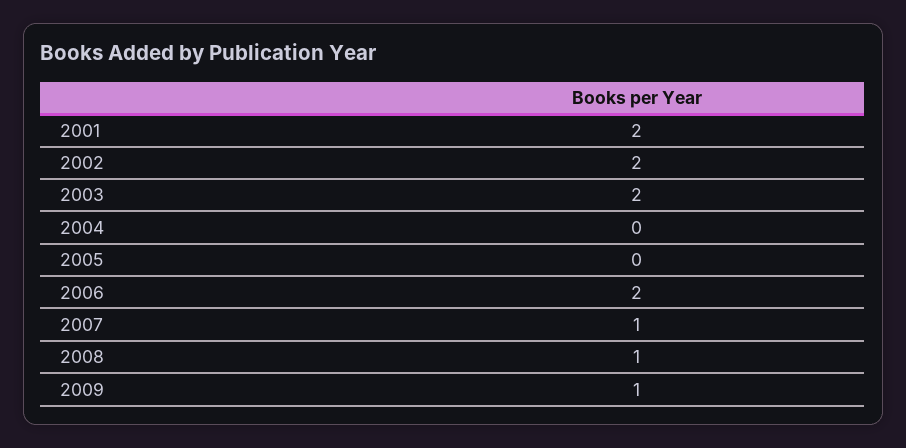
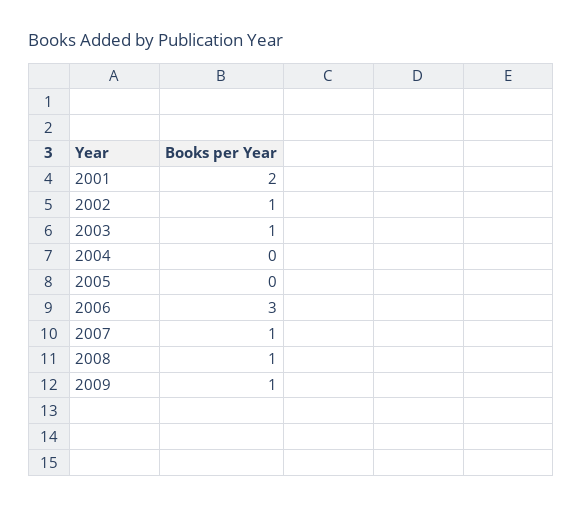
  {
    "2001": 2,
-   "2002": 2,
+   "2002": 1,
-   "2003": 2,
+   "2003": 1,
    "2004": 0,
    "2005": 0,
-   "2006": 2,
+   "2006": 3,
    "2007": 1,
    "2008": 1,
    "2009": 1
  }

